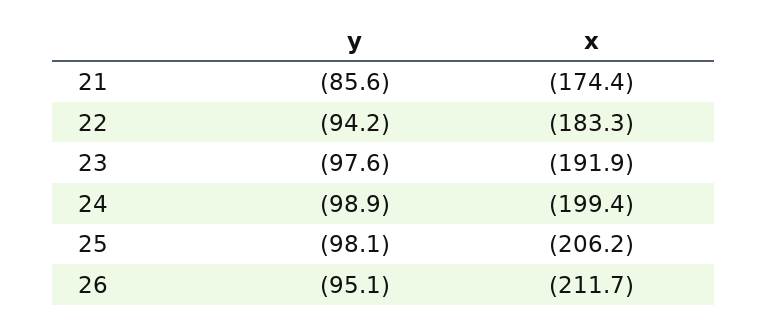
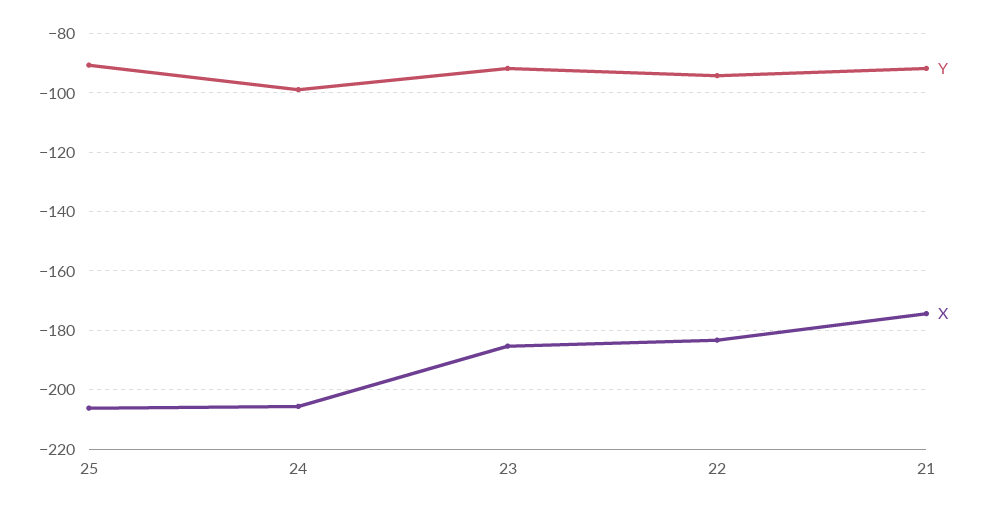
  {
    "y": {
-     "21": -85.6,
+     "21": -92.5,
      "22": -94.2,
-     "23": -97.6,
+     "23": -92.5,
      "24": -98.9,
-     "25": -98.1,
+     "25": -90
-     "26": -95.1
    },
    "x": {
      "21": -174.4,
      "22": -183.3,
-     "23": -191.9,
+     "23": -185,
-     "24": -199.4,
+     "24": -205,
-     "25": -206.2,
+     "25": -206.2
-     "26": -211.7
    }
  }

